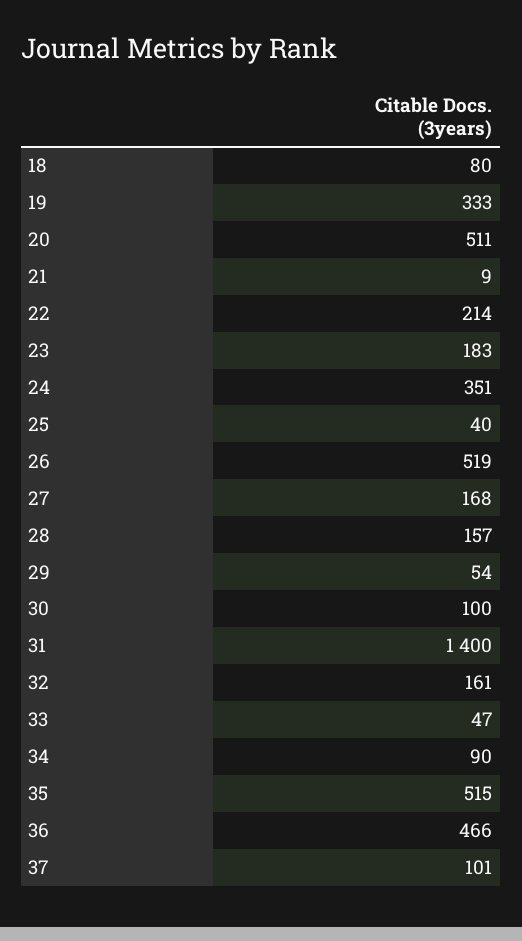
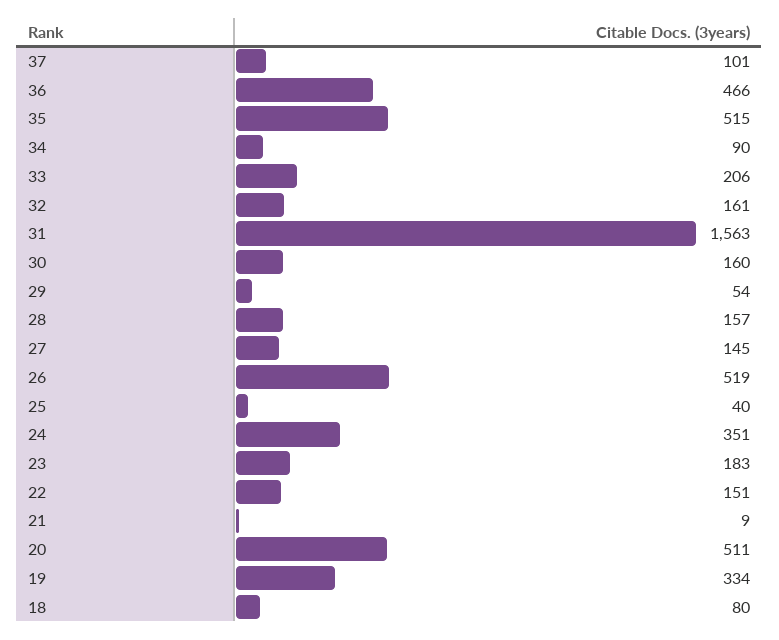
  {
    "18": 80,
-   "19": 333,
+   "19": 334,
    "20": 511,
    "21": 9,
-   "22": 214,
+   "22": 151,
    "23": 183,
    "24": 351,
    "25": 40,
    "26": 519,
-   "27": 168,
+   "27": 145,
    "28": 157,
    "29": 54,
-   "30": 100,
+   "30": 160,
-   "31": 1400,
+   "31": 1563,
    "32": 161,
-   "33": 47,
+   "33": 206,
    "34": 90,
    "35": 515,
    "36": 466,
    "37": 101
  }

